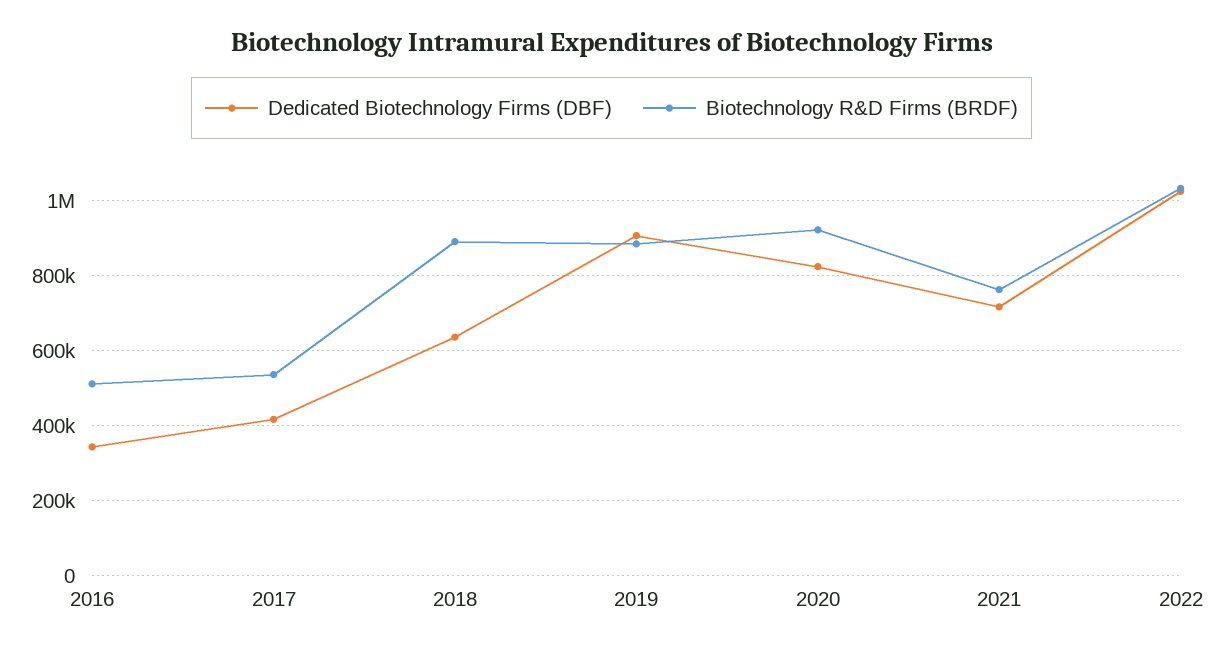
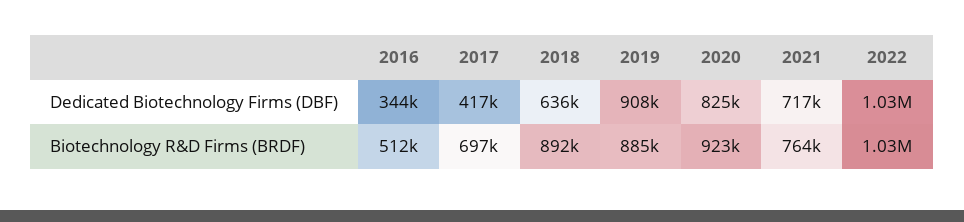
  {
    "Dedicated Biotechnology Firms (DBF)": {
      "2016": 344000,
      "2017": 417000,
      "2018": 636000,
      "2019": 908000,
      "2020": 825000,
      "2021": 717000,
      "2022": 1030000
    },
    "Biotechnology R&D Firms (BRDF)": {
      "2016": 512000,
-     "2017": 540000,
+     "2017": 697000,
      "2018": 892000,
      "2019": 885000,
      "2020": 923000,
      "2021": 764000,
      "2022": 1030000
    }
  }

